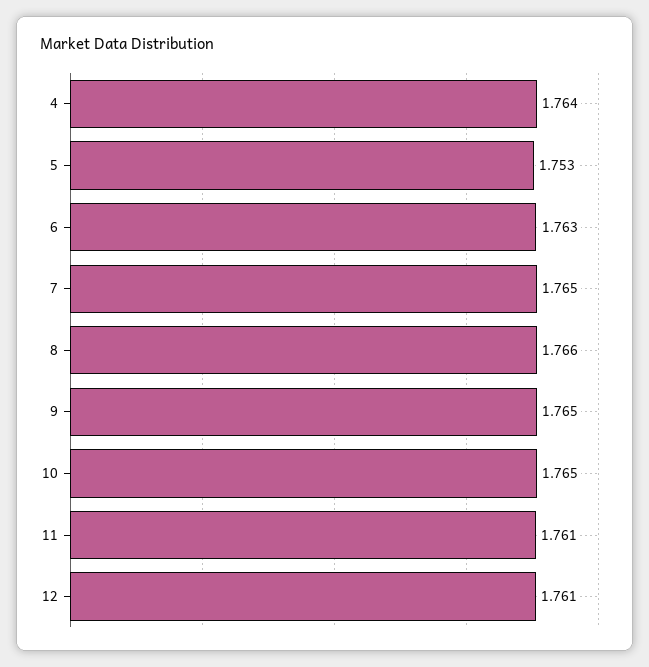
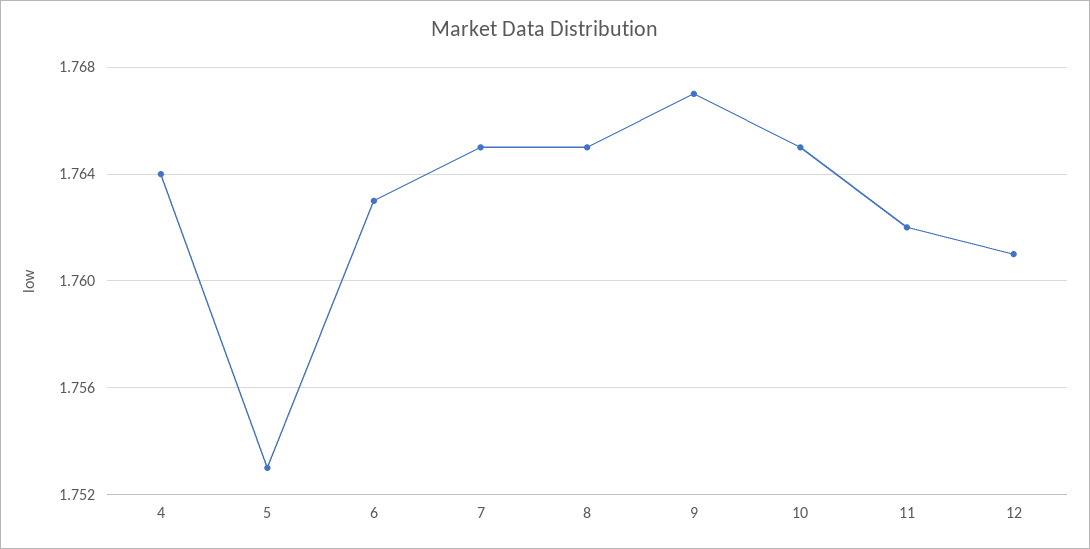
  {
    "4": 1.764,
    "5": 1.753,
    "6": 1.763,
    "7": 1.765,
-   "8": 1.766,
+   "8": 1.765,
-   "9": 1.765,
+   "9": 1.767,
    "10": 1.765,
-   "11": 1.761,
+   "11": 1.762,
    "12": 1.761
  }

